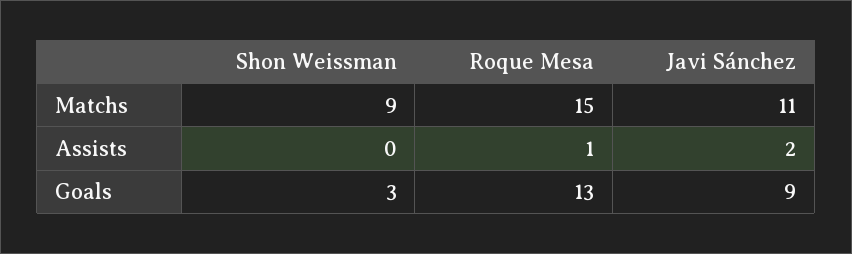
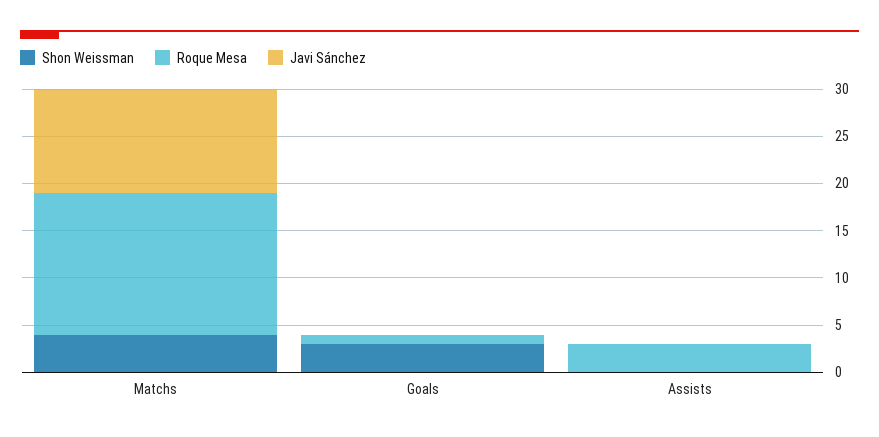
  {
    "Shon Weissman": {
-     "Matchs": 9,
+     "Matchs": 4,
      "Assists": 0,
      "Goals": 3
    },
    "Roque Mesa": {
      "Matchs": 15,
-     "Assists": 1,
+     "Assists": 3,
-     "Goals": 13
+     "Goals": 1
    },
    "Javi Sánchez": {
      "Matchs": 11,
-     "Assists": 2,
+     "Assists": 0,
-     "Goals": 9
+     "Goals": 0
    }
  }

